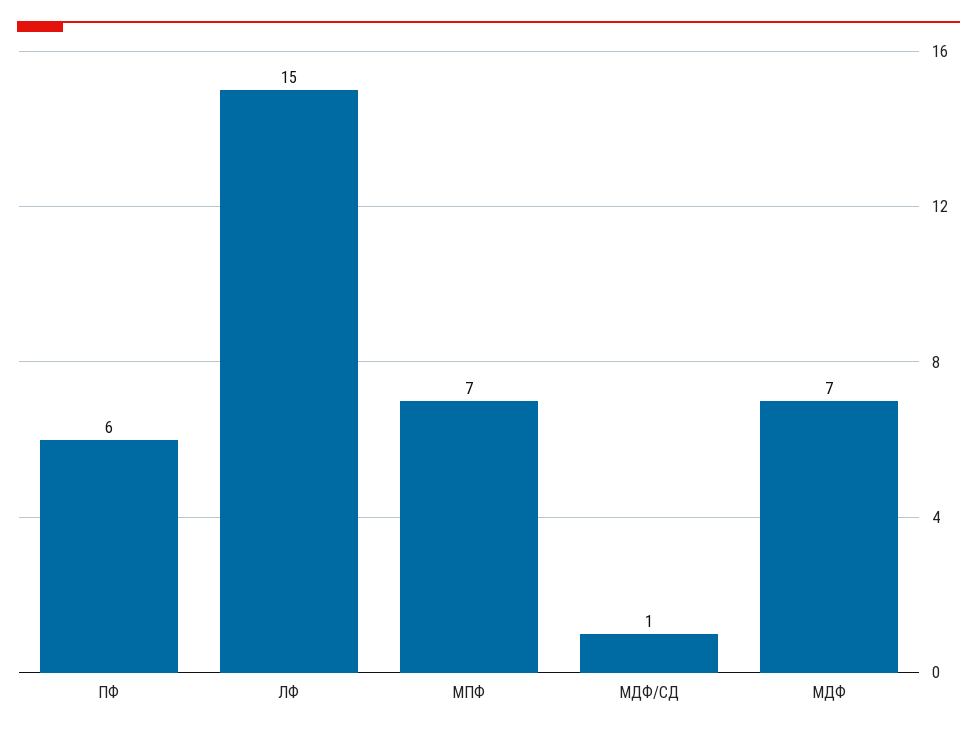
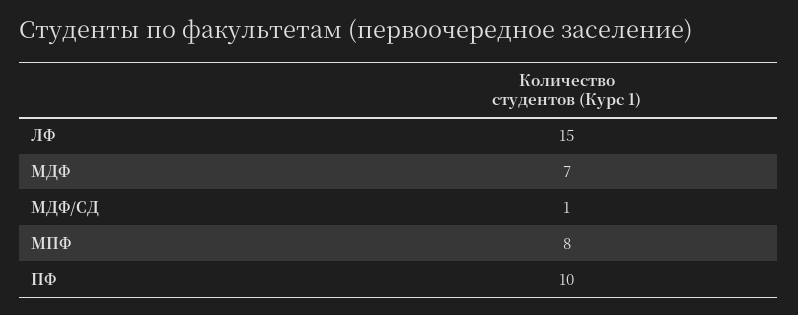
  {
-   "ПФ": 6,
+   "ПФ": 10,
    "ЛФ": 15,
-   "МПФ": 7,
+   "МПФ": 8,
    "МДФ/СД": 1,
    "МДФ": 7
  }

